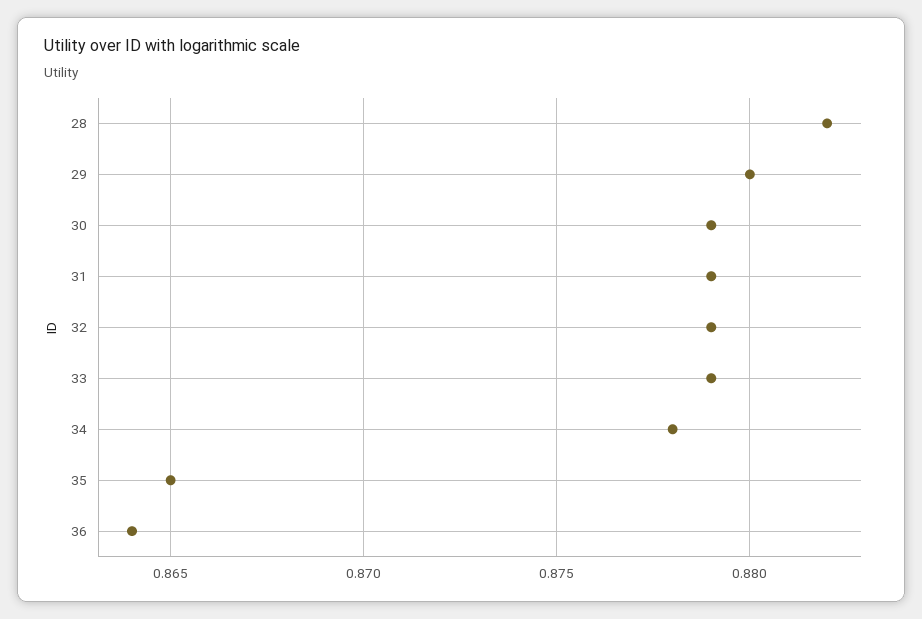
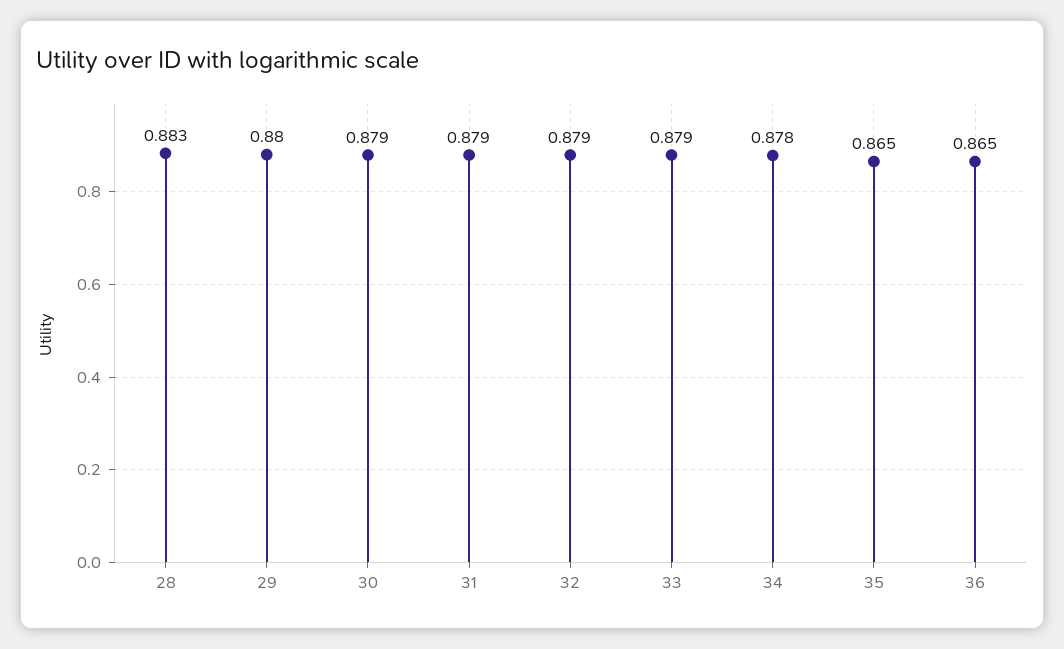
  {
-   "28": 0.882,
+   "28": 0.883,
    "29": 0.88,
    "30": 0.879,
    "31": 0.879,
    "32": 0.879,
    "33": 0.879,
    "34": 0.878,
    "35": 0.865,
-   "36": 0.864
+   "36": 0.865
  }

